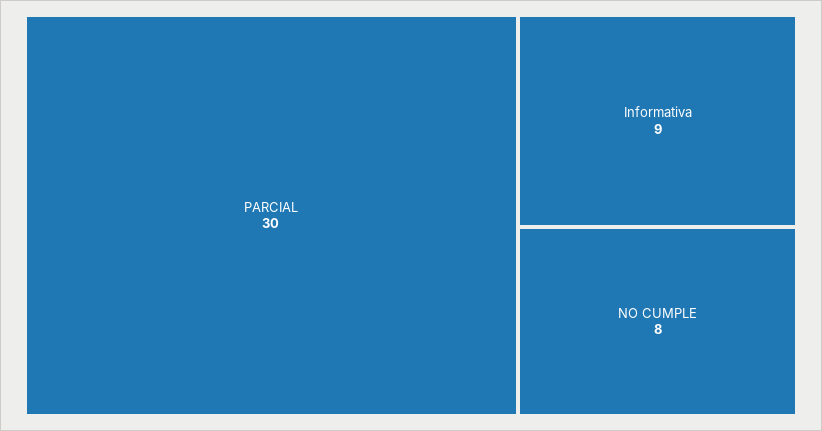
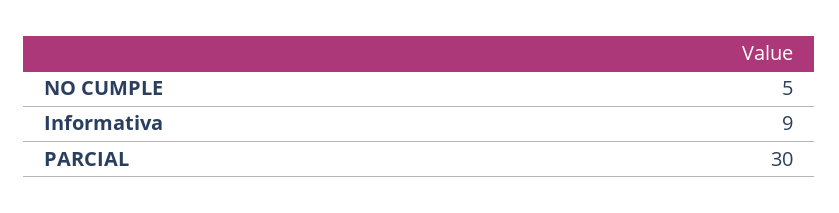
  {
    "PARCIAL": 30,
    "Informativa": 9,
-   "NO CUMPLE": 8
+   "NO CUMPLE": 5
  }

